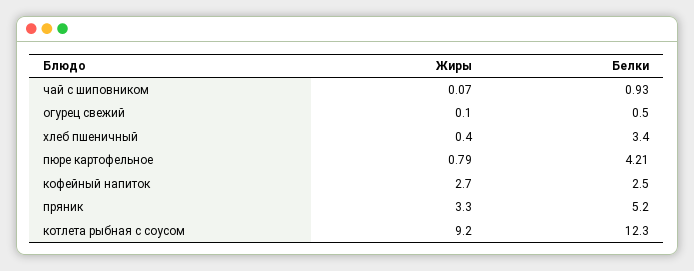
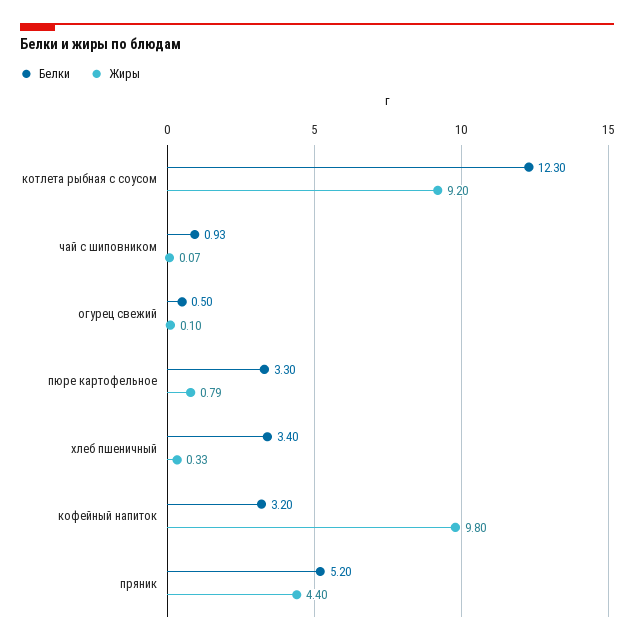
  {
    "Жиры": {
      "чай с шиповником": 0.07,
      "огурец свежий": 0.1,
-     "хлеб пшеничный": 0.4,
+     "хлеб пшеничный": 0.33,
      "пюре картофельное": 0.79,
-     "кофейный напиток": 2.7,
+     "кофейный напиток": 9.8,
-     "пряник": 3.3,
+     "пряник": 4.4,
      "котлета рыбная с соусом": 9.2
    },
    "Белки": {
      "чай с шиповником": 0.93,
      "огурец свежий": 0.5,
      "хлеб пшеничный": 3.4,
-     "пюре картофельное": 4.21,
+     "пюре картофельное": 3.3,
-     "кофейный напиток": 2.5,
+     "кофейный напиток": 3.2,
      "пряник": 5.2,
      "котлета рыбная с соусом": 12.3
    }
  }

